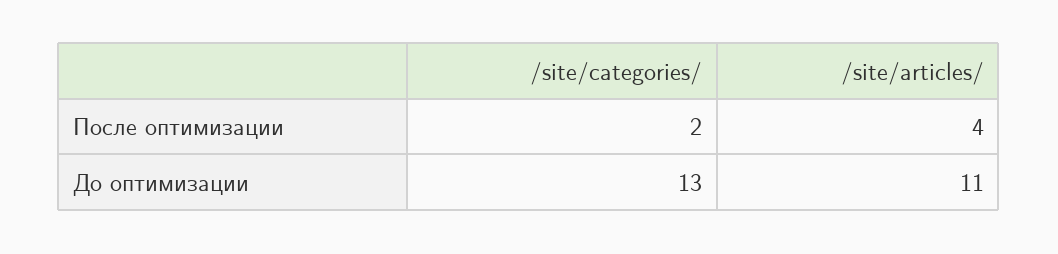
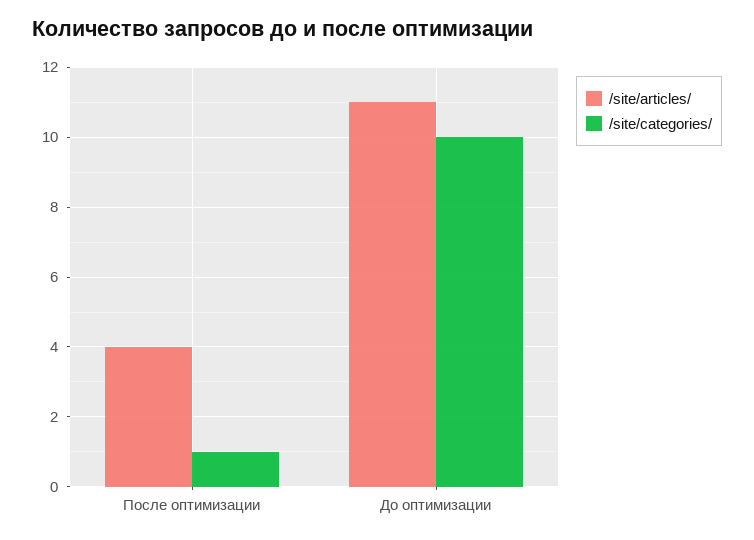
  {
    "/site/categories/": {
-     "После оптимизации": 2,
+     "После оптимизации": 1,
-     "До оптимизации": 13
+     "До оптимизации": 10
    },
    "/site/articles/": {
      "После оптимизации": 4,
      "До оптимизации": 11
    }
  }

